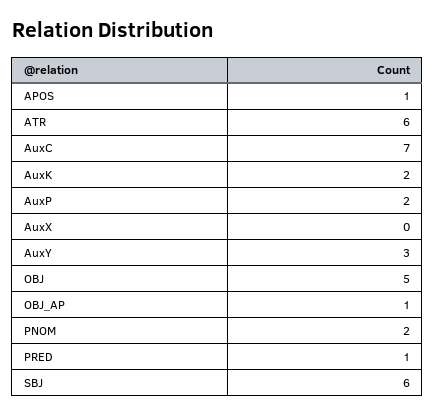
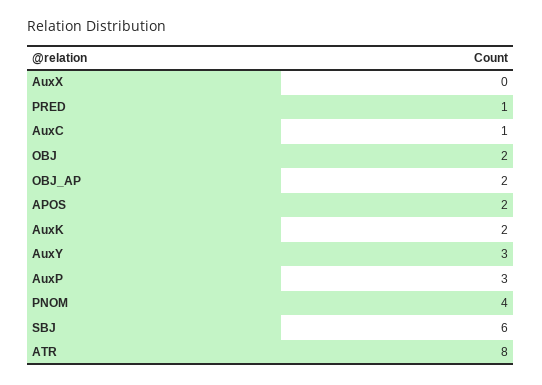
  {
-   "APOS": 1,
+   "APOS": 2,
-   "ATR": 6,
+   "ATR": 8,
-   "AuxC": 7,
+   "AuxC": 1,
    "AuxK": 2,
-   "AuxP": 2,
+   "AuxP": 3,
    "AuxX": 0,
    "AuxY": 3,
-   "OBJ": 5,
+   "OBJ": 2,
-   "OBJ_AP": 1,
+   "OBJ_AP": 2,
-   "PNOM": 2,
+   "PNOM": 4,
    "PRED": 1,
    "SBJ": 6
  }

